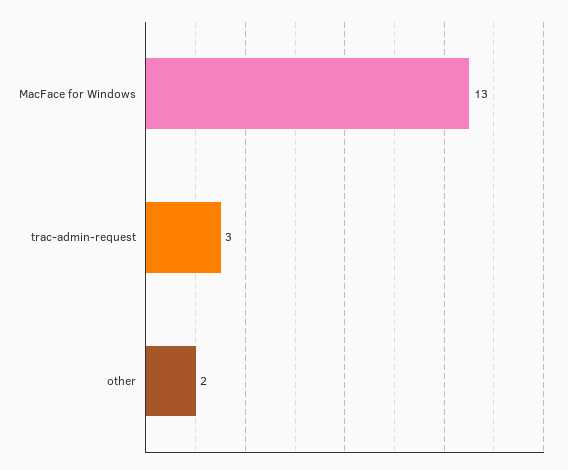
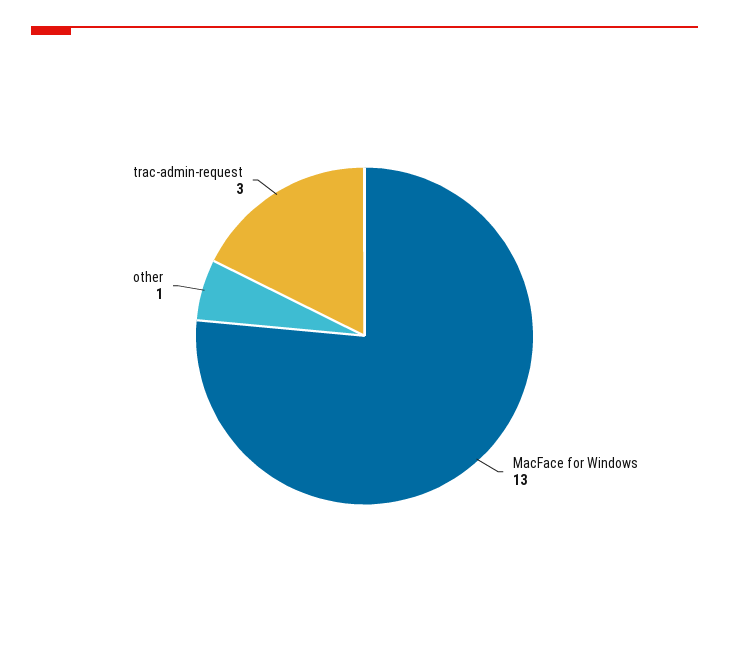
  {
    "MacFace for Windows": 13,
    "trac-admin-request": 3,
-   "other": 2
+   "other": 1
  }

